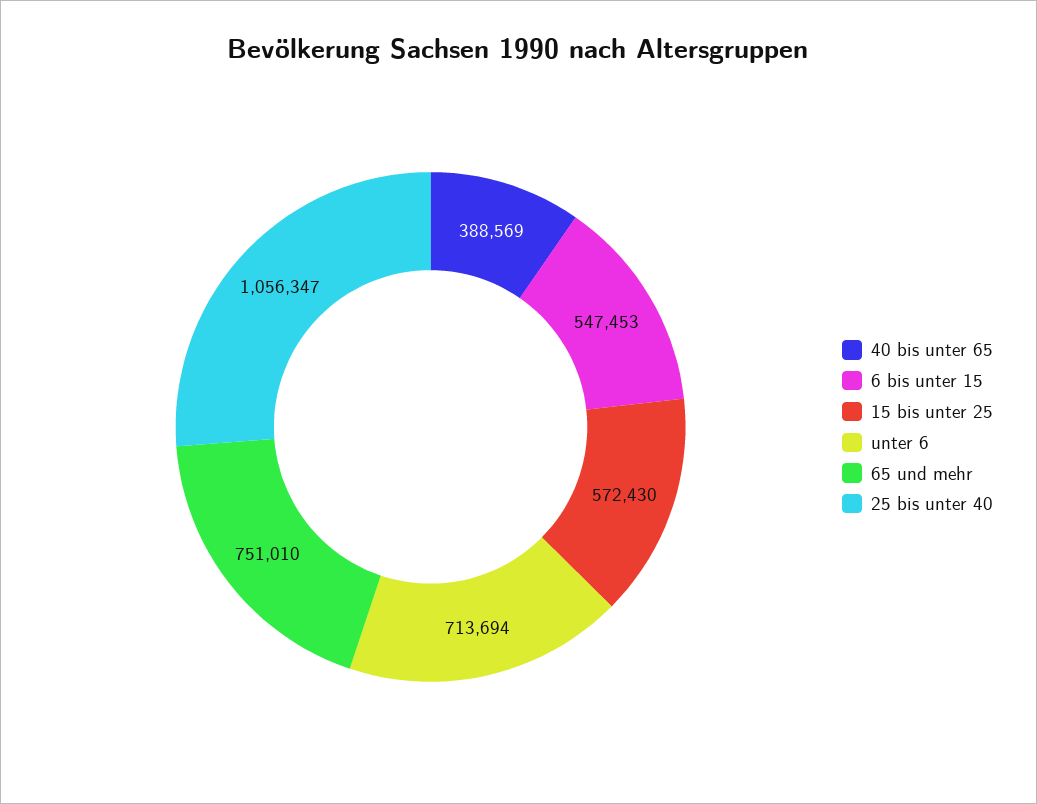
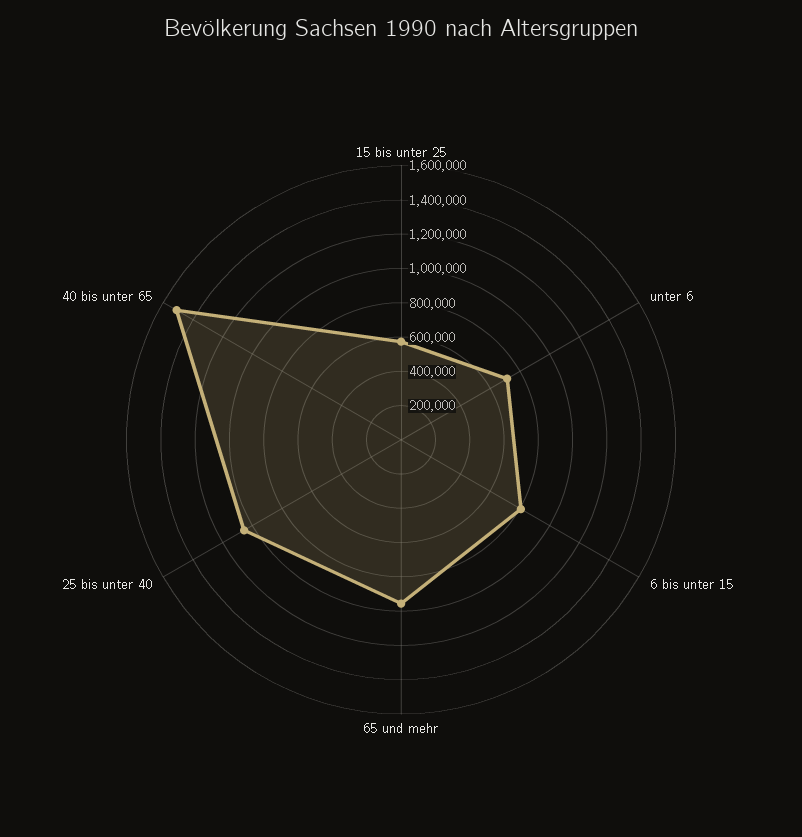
  {
-   "40 bis unter 65": 388569,
+   "40 bis unter 65": 1500000,
-   "6 bis unter 15": 547453,
+   "6 bis unter 15": 800000,
    "15 bis unter 25": 572430,
    "unter 6": 713694,
-   "65 und mehr": 751010,
+   "65 und mehr": 950000,
    "25 bis unter 40": 1056347
  }

